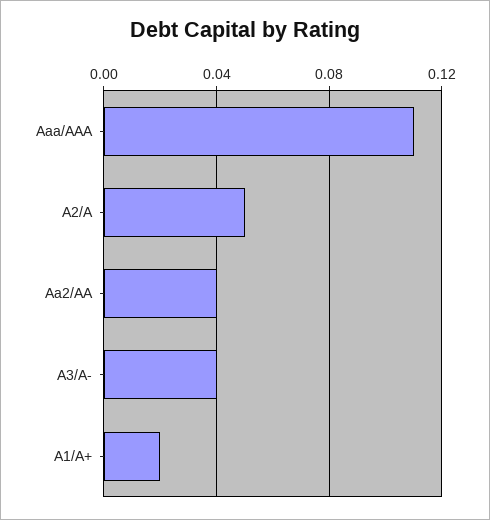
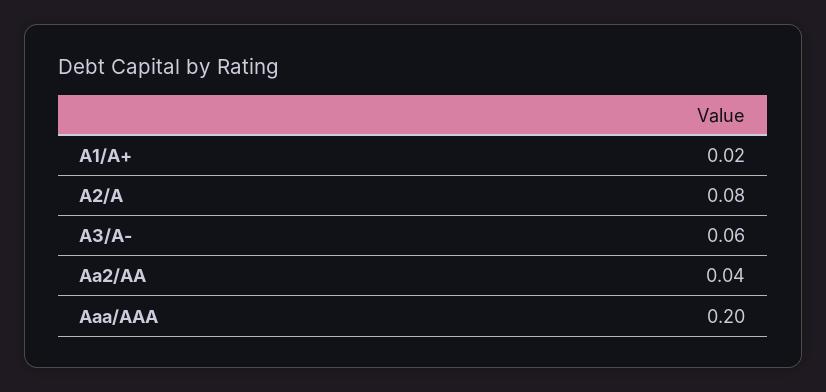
  {
-   "Aaa/AAA": 0.11,
+   "Aaa/AAA": 0.2,
-   "A2/A": 0.05,
+   "A2/A": 0.08,
    "Aa2/AA": 0.04,
-   "A3/A-": 0.04,
+   "A3/A-": 0.06,
    "A1/A+": 0.02
  }

